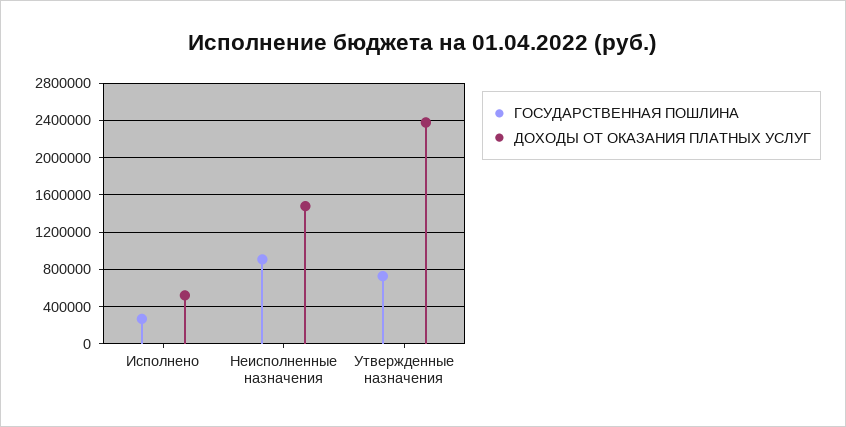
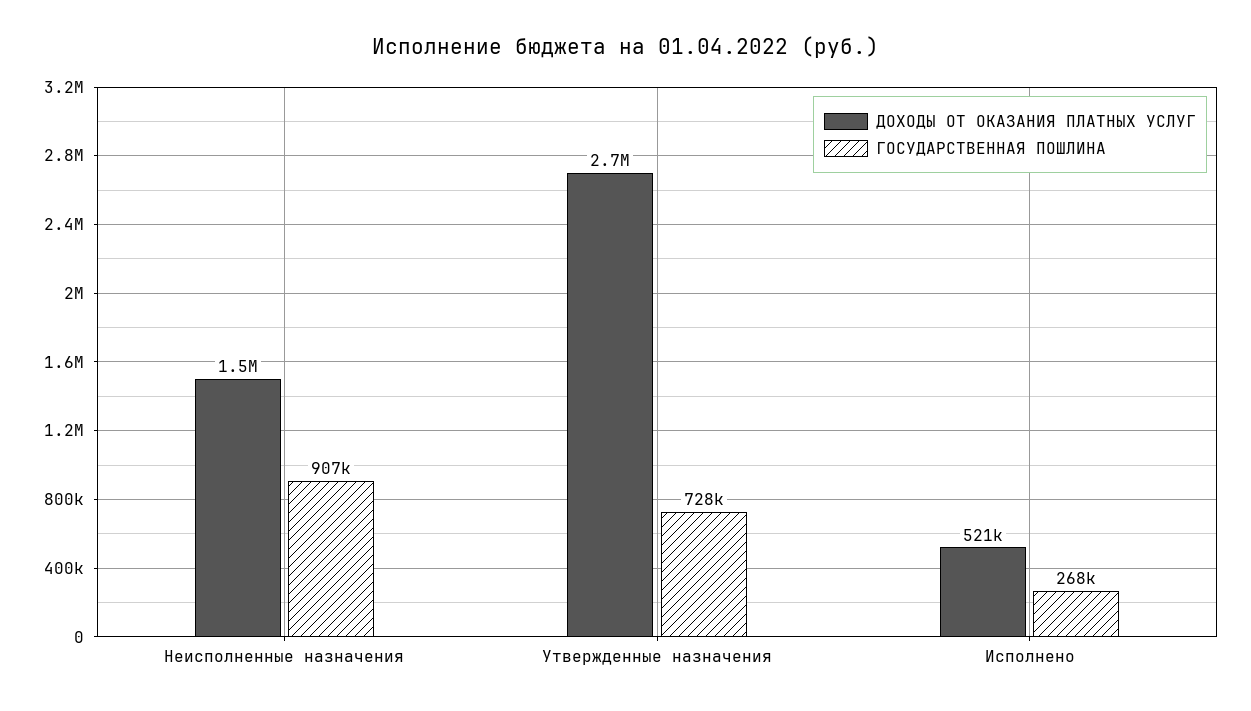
  {
    "ГОСУДАРСТВЕННАЯ ПОШЛИНА": {
      "Исполнено": 268000,
      "Неисполненные назначения": 907000,
      "Утвержденные назначения": 728000
    },
    "ДОХОДЫ ОТ ОКАЗАНИЯ ПЛАТНЫХ УСЛУГ": {
      "Исполнено": 521000,
      "Неисполненные назначения": 1500000,
-     "Утвержденные назначения": 2400000
+     "Утвержденные назначения": 2700000
    }
  }

